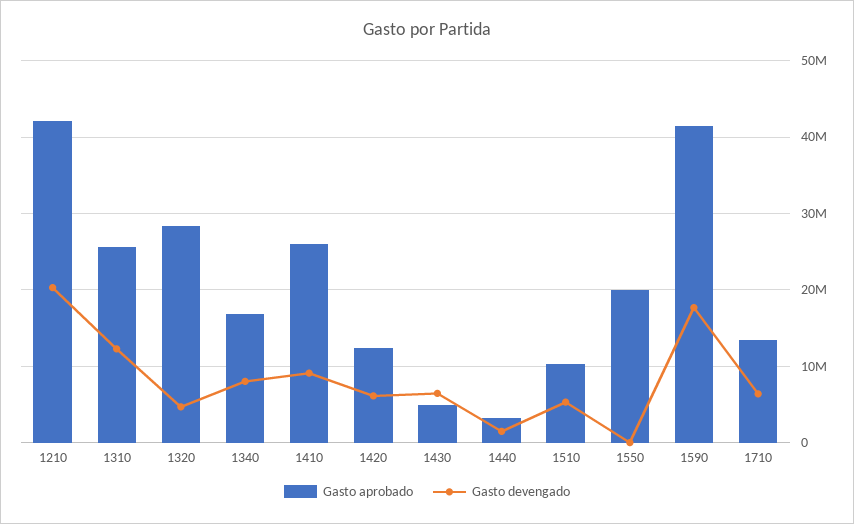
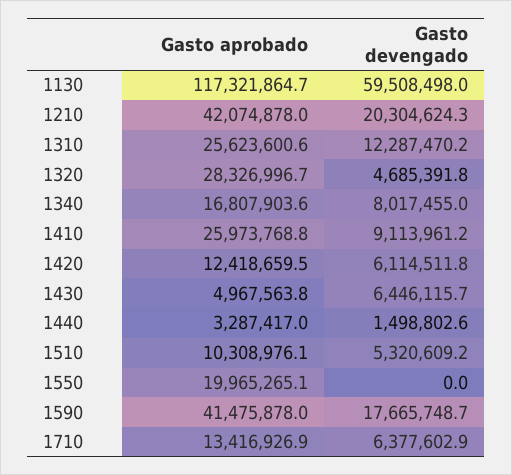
  {
    "Gasto aprobado": {
      "1210": 42074878,
      "1310": 25623600.6,
      "1320": 28326996.7,
      "1340": 16807903.6,
      "1410": 25973768.8,
      "1420": 12418659.5,
      "1430": 4967563.8,
      "1440": 3287417,
      "1510": 10308976.1,
      "1550": 19965265.1,
      "1590": 41475878,
-     "1710": 13416926.9
+     "1710": 13416926.9,
+     "1130": 117321864.7
    },
    "Gasto devengado": {
      "1210": 20304624.3,
      "1310": 12287470.2,
      "1320": 4685391.8,
      "1340": 8017455,
      "1410": 9113961.2,
      "1420": 6114511.8,
      "1430": 6446115.7,
      "1440": 1498802.6,
      "1510": 5320609.2,
      "1550": 0,
      "1590": 17665748.7,
-     "1710": 6377602.9
+     "1710": 6377602.9,
+     "1130": 59508498
    }
  }

